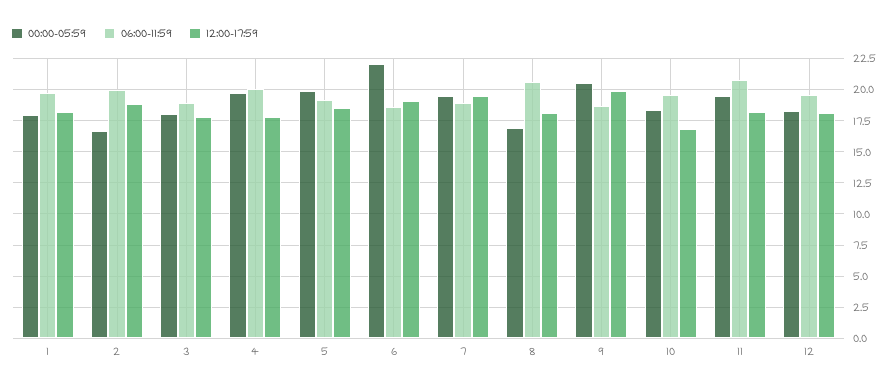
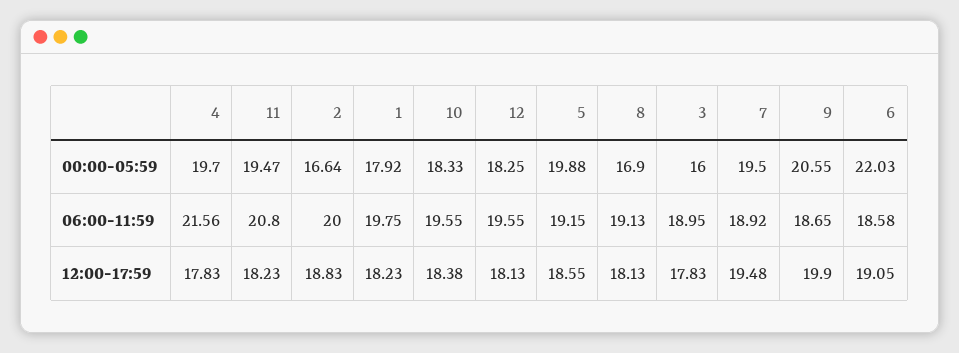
  {
    "00:00-05:59": {
      "1": 17.92,
      "2": 16.64,
-     "3": 18,
+     "3": 16,
      "4": 19.7,
      "5": 19.88,
      "6": 22.03,
      "7": 19.5,
      "8": 16.9,
      "9": 20.55,
      "10": 18.33,
      "11": 19.47,
      "12": 18.25
    },
    "06:00-11:59": {
      "1": 19.75,
      "2": 20,
      "3": 18.95,
-     "4": 20,
+     "4": 21.56,
      "5": 19.15,
      "6": 18.58,
      "7": 18.92,
-     "8": 20.5,
+     "8": 19.13,
      "9": 18.65,
      "10": 19.55,
      "11": 20.8,
      "12": 19.55
    },
    "12:00-17:59": {
      "1": 18.23,
      "2": 18.83,
      "3": 17.83,
      "4": 17.83,
      "5": 18.55,
      "6": 19.05,
      "7": 19.48,
      "8": 18.13,
      "9": 19.9,
-     "10": 17,
+     "10": 18.38,
      "11": 18.23,
      "12": 18.13
    }
  }

